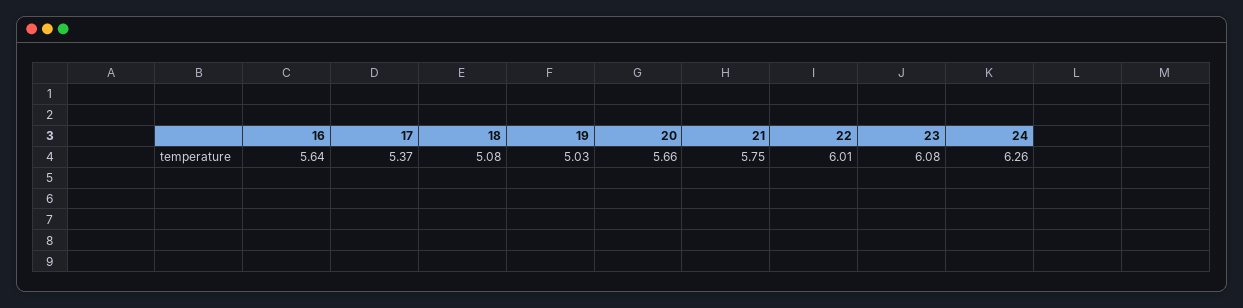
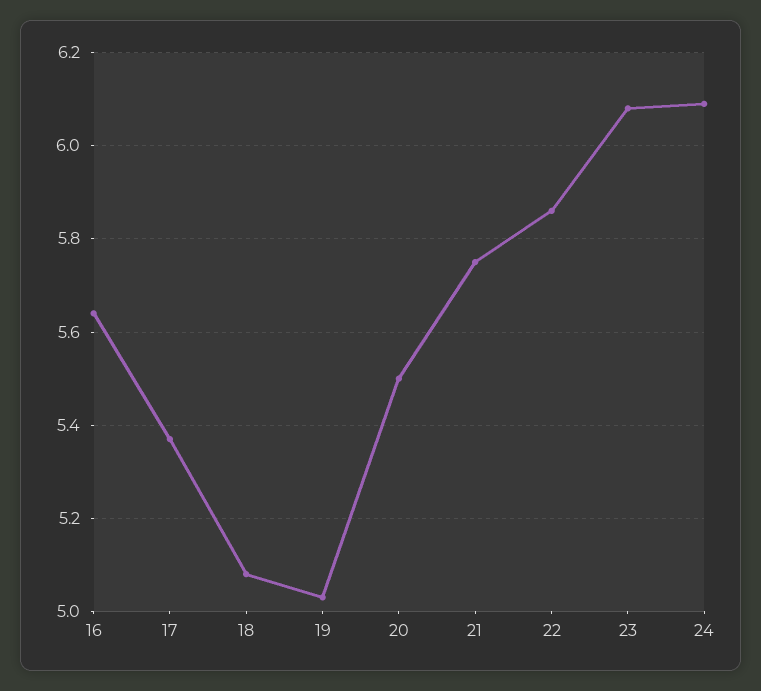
  {
    "16": 5.64,
    "17": 5.37,
    "18": 5.08,
    "19": 5.03,
-   "20": 5.66,
+   "20": 5.5,
    "21": 5.75,
-   "22": 6.01,
+   "22": 5.85,
    "23": 6.08,
-   "24": 6.26
+   "24": 6.1
  }

